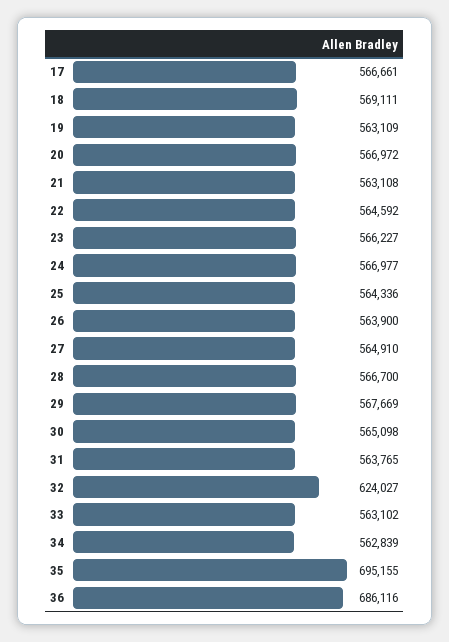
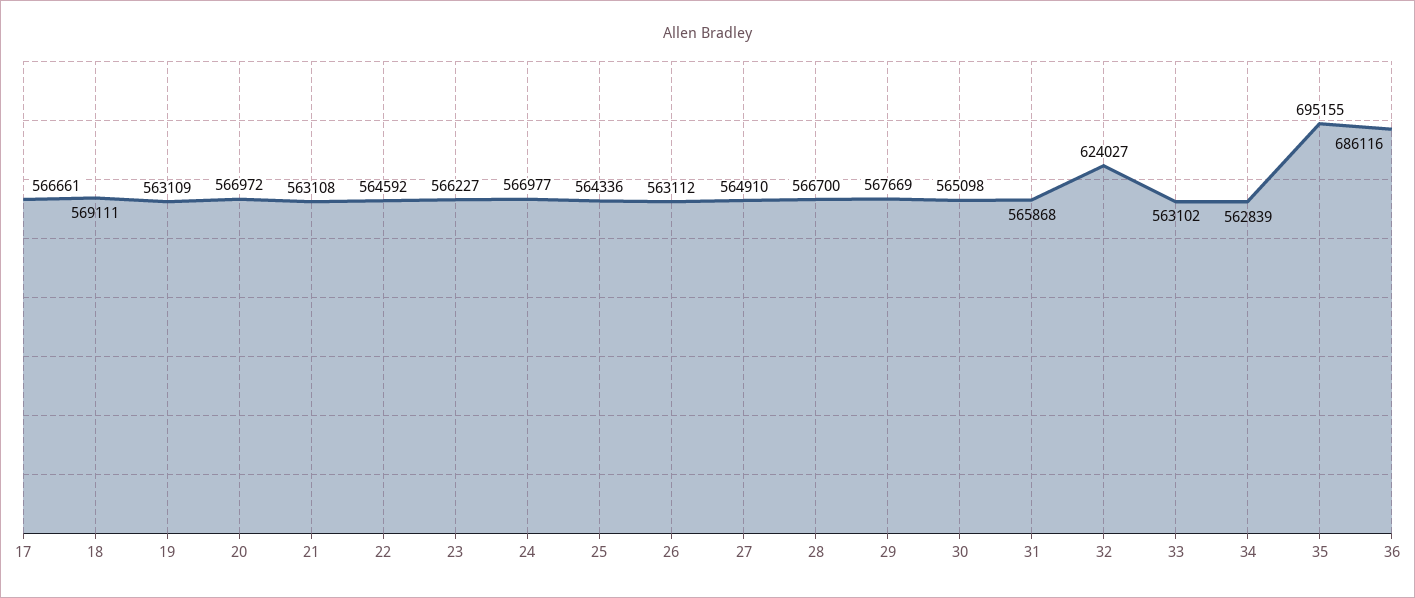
  {
    "17": 566661,
    "18": 569111,
    "19": 563109,
    "20": 566972,
    "21": 563108,
    "22": 564592,
    "23": 566227,
    "24": 566977,
    "25": 564336,
-   "26": 563900,
+   "26": 563112,
    "27": 564910,
    "28": 566700,
    "29": 567669,
    "30": 565098,
-   "31": 563765,
+   "31": 565868,
    "32": 624027,
    "33": 563102,
    "34": 562839,
    "35": 695155,
    "36": 686116
  }

